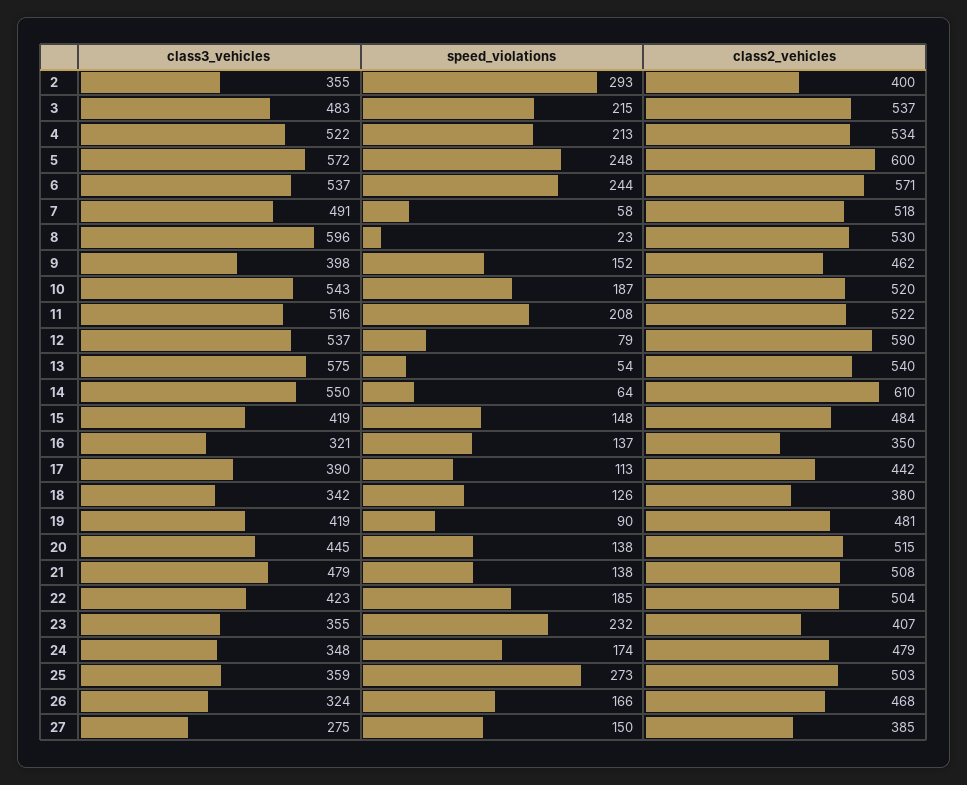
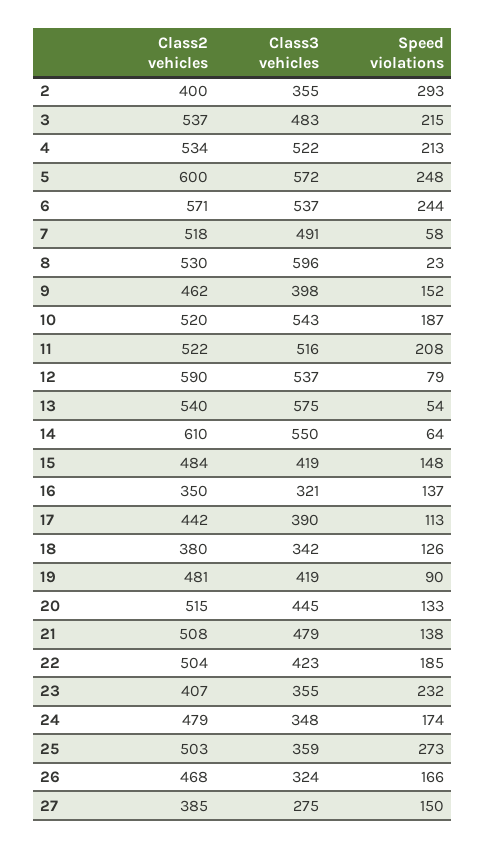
  {
    "class3_vehicles": {
      "2": 355,
      "3": 483,
      "4": 522,
      "5": 572,
      "6": 537,
      "7": 491,
      "8": 596,
      "9": 398,
      "10": 543,
      "11": 516,
      "12": 537,
      "13": 575,
      "14": 550,
      "15": 419,
      "16": 321,
      "17": 390,
      "18": 342,
      "19": 419,
      "20": 445,
      "21": 479,
      "22": 423,
      "23": 355,
      "24": 348,
      "25": 359,
      "26": 324,
      "27": 275
    },
    "speed_violations": {
      "2": 293,
      "3": 215,
      "4": 213,
      "5": 248,
      "6": 244,
      "7": 58,
      "8": 23,
      "9": 152,
      "10": 187,
      "11": 208,
      "12": 79,
      "13": 54,
      "14": 64,
      "15": 148,
      "16": 137,
      "17": 113,
      "18": 126,
      "19": 90,
-     "20": 138,
+     "20": 133,
      "21": 138,
      "22": 185,
      "23": 232,
      "24": 174,
      "25": 273,
      "26": 166,
      "27": 150
    },
    "class2_vehicles": {
      "2": 400,
      "3": 537,
      "4": 534,
      "5": 600,
      "6": 571,
      "7": 518,
      "8": 530,
      "9": 462,
      "10": 520,
      "11": 522,
      "12": 590,
      "13": 540,
      "14": 610,
      "15": 484,
      "16": 350,
      "17": 442,
      "18": 380,
      "19": 481,
      "20": 515,
      "21": 508,
      "22": 504,
      "23": 407,
      "24": 479,
      "25": 503,
      "26": 468,
      "27": 385
    }
  }

